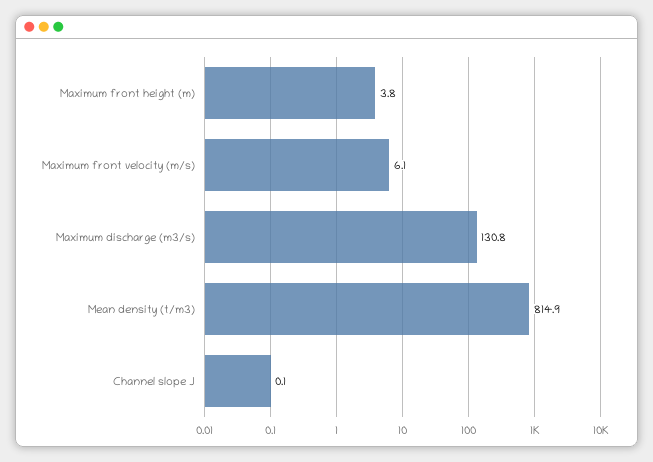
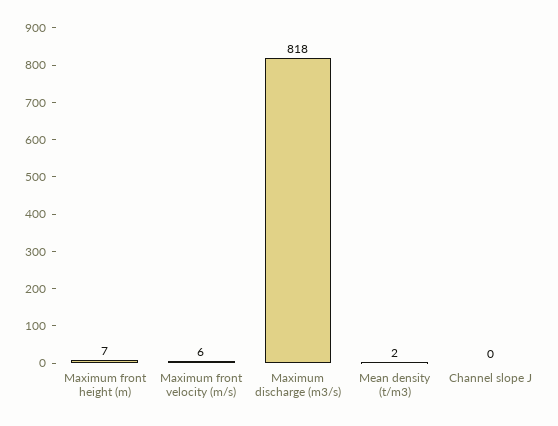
  {
-   "Maximum front height (m)": 3.8,
+   "Maximum front height (m)": 7,
    "Maximum front velocity (m/s)": 6.1,
-   "Maximum discharge (m3/s)": 130.8,
+   "Maximum discharge (m3/s)": 818,
-   "Mean density (t/m3)": 814.9,
+   "Mean density (t/m3)": 2,
    "Channel slope J": 0.1
  }

